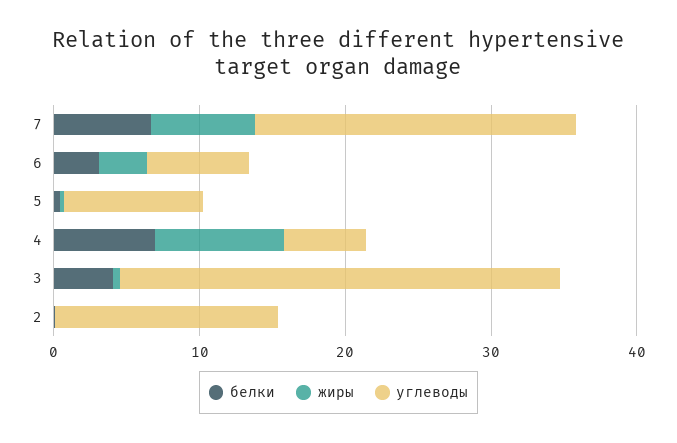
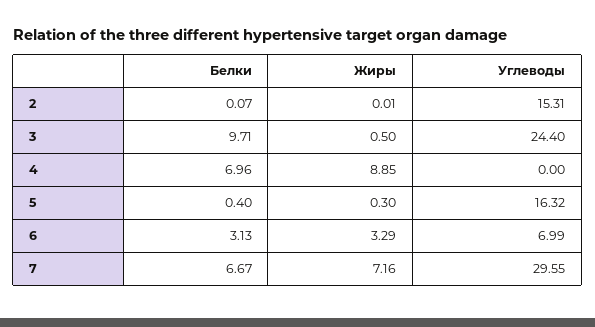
  {
    "белки": {
      "7": 6.67,
      "6": 3.13,
      "5": 0.4,
      "4": 6.96,
-     "3": 4,
+     "3": 9.71,
      "2": 0.07
    },
    "жиры": {
      "7": 7.16,
      "6": 3.29,
      "5": 0.3,
      "4": 8.85,
      "3": 0.5,
      "2": 0.01
    },
    "углеводы": {
-     "7": 22,
+     "7": 29.55,
      "6": 6.99,
-     "5": 10,
+     "5": 16.32,
-     "4": 6,
+     "4": 0,
-     "3": 30,
+     "3": 24.4,
      "2": 15.31
    }
  }

